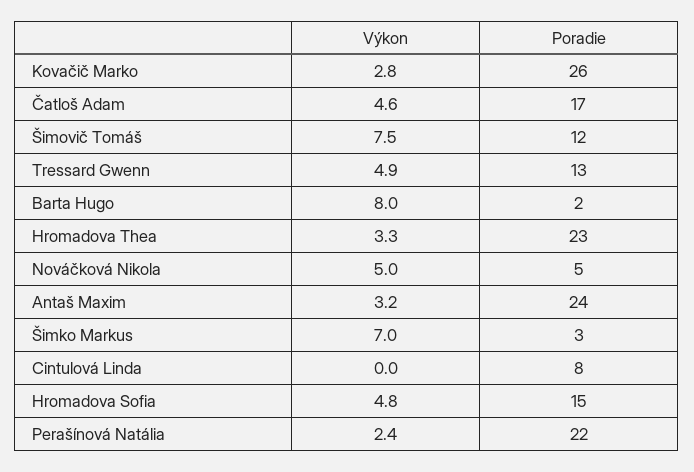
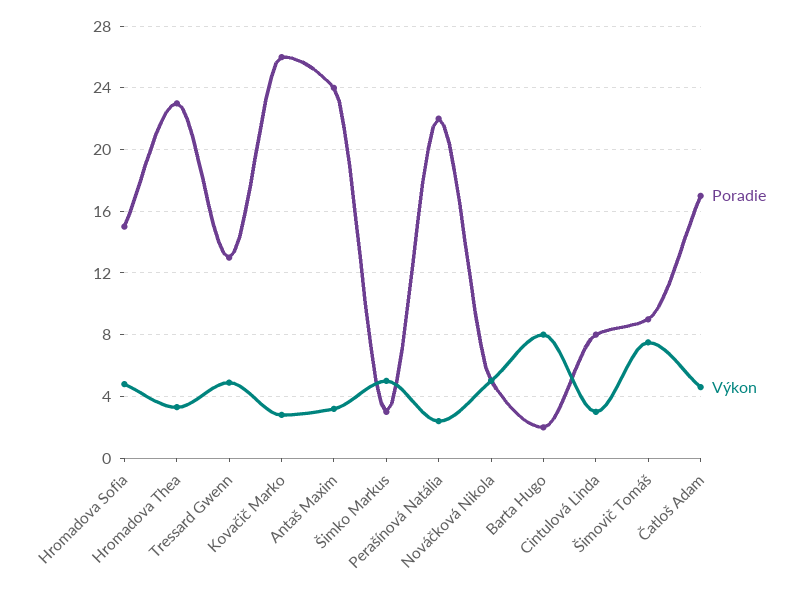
  {
    "Výkon": {
      "Kovačič Marko": 2.8,
      "Čatloš Adam": 4.6,
      "Šimovič Tomáš": 7.5,
      "Tressard Gwenn": 4.9,
      "Barta Hugo": 8,
      "Hromadova Thea": 3.3,
      "Nováčková Nikola": 5,
      "Antaš Maxim": 3.2,
-     "Šimko Markus": 7,
+     "Šimko Markus": 5,
-     "Cintulová Linda": 0,
+     "Cintulová Linda": 3,
      "Hromadova Sofia": 4.8,
      "Perašínová Natália": 2.4
    },
    "Poradie": {
      "Kovačič Marko": 26,
      "Čatloš Adam": 17,
-     "Šimovič Tomáš": 12,
+     "Šimovič Tomáš": 9,
      "Tressard Gwenn": 13,
      "Barta Hugo": 2,
      "Hromadova Thea": 23,
      "Nováčková Nikola": 5,
      "Antaš Maxim": 24,
      "Šimko Markus": 3,
      "Cintulová Linda": 8,
      "Hromadova Sofia": 15,
      "Perašínová Natália": 22
    }
  }

